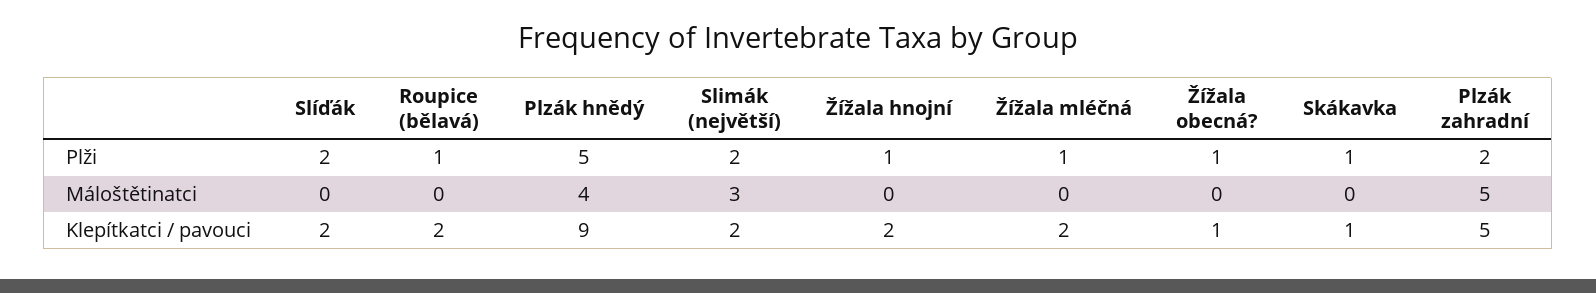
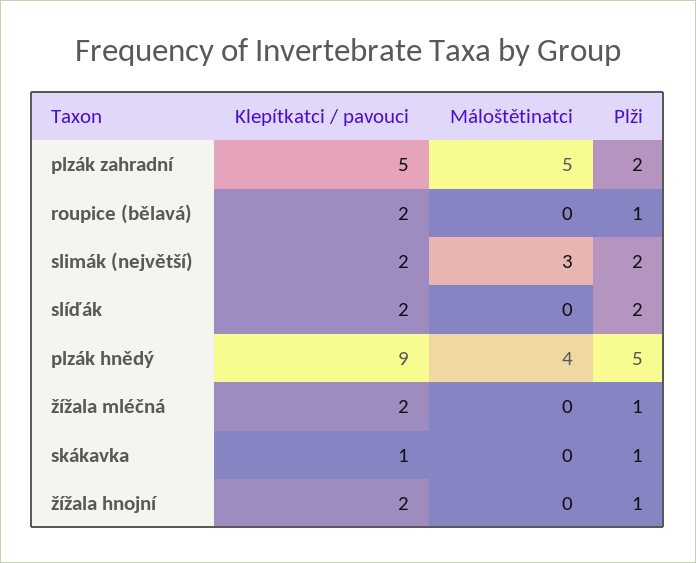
  {
    "Slíďák": {
      "Plži": 2,
      "Máloštětinatci": 0,
      "Klepítkatci / pavouci": 2
    },
    "Roupice (bělavá)": {
      "Plži": 1,
      "Máloštětinatci": 0,
      "Klepítkatci / pavouci": 2
    },
    "Plzák hnědý": {
      "Plži": 5,
      "Máloštětinatci": 4,
      "Klepítkatci / pavouci": 9
    },
    "Slimák (největší)": {
      "Plži": 2,
      "Máloštětinatci": 3,
      "Klepítkatci / pavouci": 2
    },
    "Žížala hnojní": {
      "Plži": 1,
      "Máloštětinatci": 0,
      "Klepítkatci / pavouci": 2
    },
    "Žížala mléčná": {
      "Plži": 1,
      "Máloštětinatci": 0,
      "Klepítkatci / pavouci": 2
    },
-   "Žížala obecná?": {
-     "Plži": 1,
-     "Máloštětinatci": 0,
-     "Klepítkatci / pavouci": 1
-   },
    "Skákavka": {
      "Plži": 1,
      "Máloštětinatci": 0,
      "Klepítkatci / pavouci": 1
    },
    "Plzák zahradní": {
      "Plži": 2,
      "Máloštětinatci": 5,
      "Klepítkatci / pavouci": 5
    }
  }

